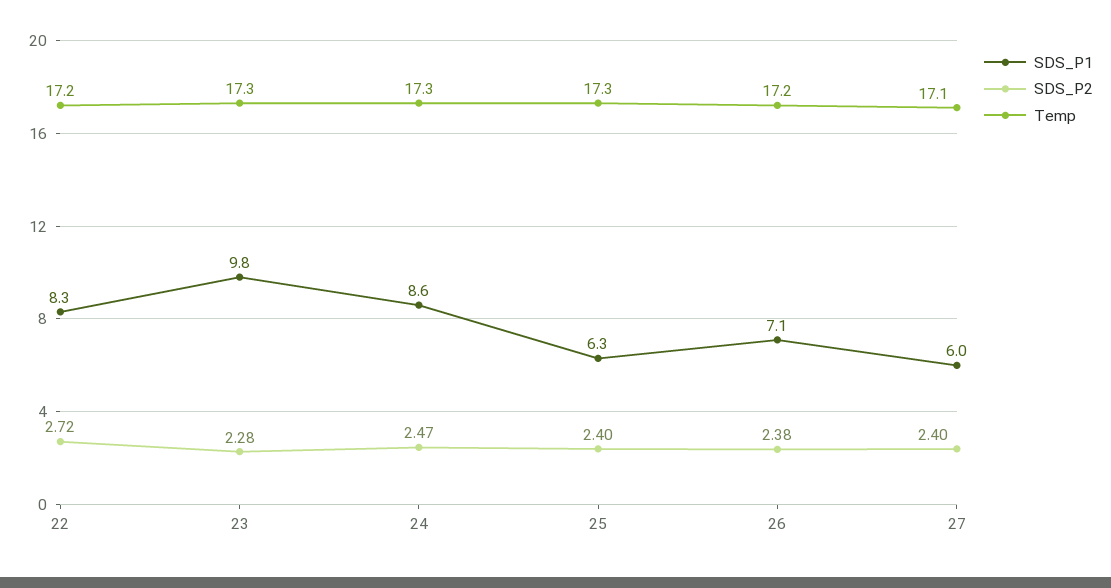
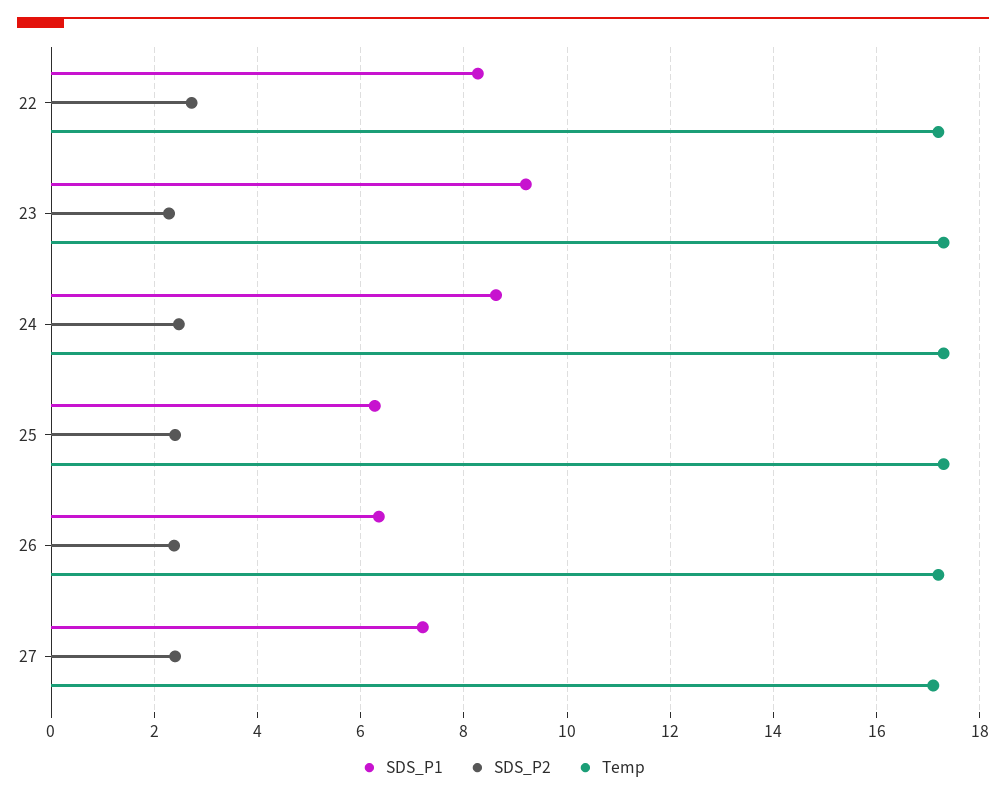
  {
    "SDS_P1": {
      "22": 8.3,
-     "23": 9.8,
+     "23": 9.2,
      "24": 8.6,
      "25": 6.3,
-     "26": 7.1,
+     "26": 6.4,
-     "27": 6
+     "27": 7.2
    },
    "SDS_P2": {
      "22": 2.72,
      "23": 2.28,
      "24": 2.47,
      "25": 2.4,
      "26": 2.38,
      "27": 2.4
    },
    "Temp": {
      "22": 17.2,
      "23": 17.3,
      "24": 17.3,
      "25": 17.3,
      "26": 17.2,
      "27": 17.1
    }
  }

